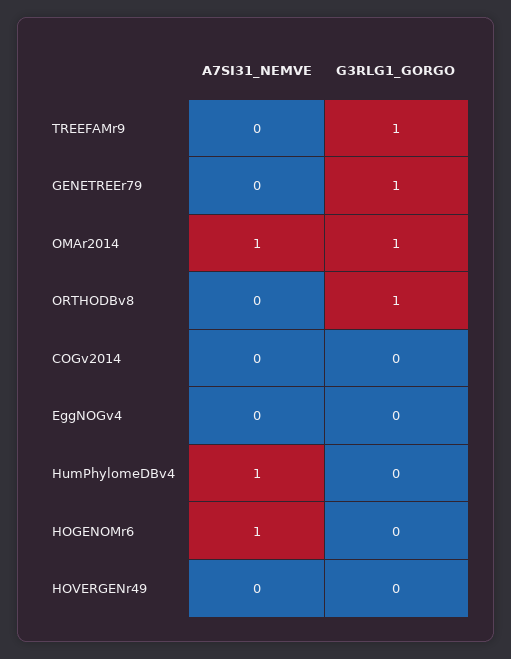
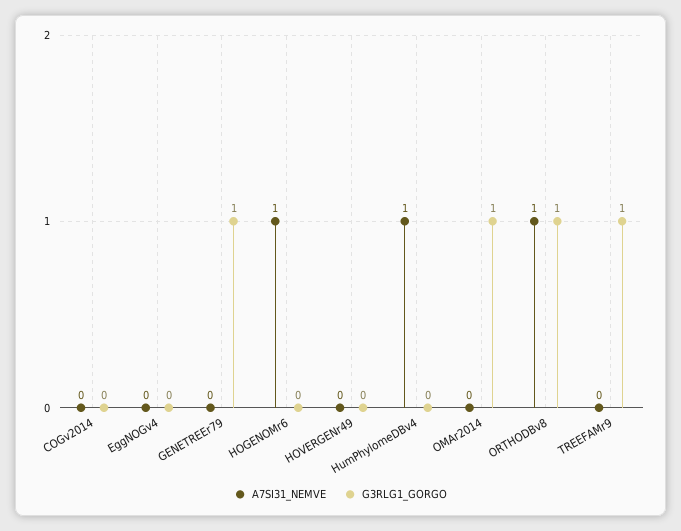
  {
    "A7SI31_NEMVE": {
      "TREEFAMr9": 0,
      "GENETREEr79": 0,
-     "OMAr2014": 1,
+     "OMAr2014": 0,
-     "ORTHODBv8": 0,
+     "ORTHODBv8": 1,
      "COGv2014": 0,
      "EggNOGv4": 0,
      "HumPhylomeDBv4": 1,
      "HOGENOMr6": 1,
      "HOVERGENr49": 0
    },
    "G3RLG1_GORGO": {
      "TREEFAMr9": 1,
      "GENETREEr79": 1,
      "OMAr2014": 1,
      "ORTHODBv8": 1,
      "COGv2014": 0,
      "EggNOGv4": 0,
      "HumPhylomeDBv4": 0,
      "HOGENOMr6": 0,
      "HOVERGENr49": 0
    }
  }

